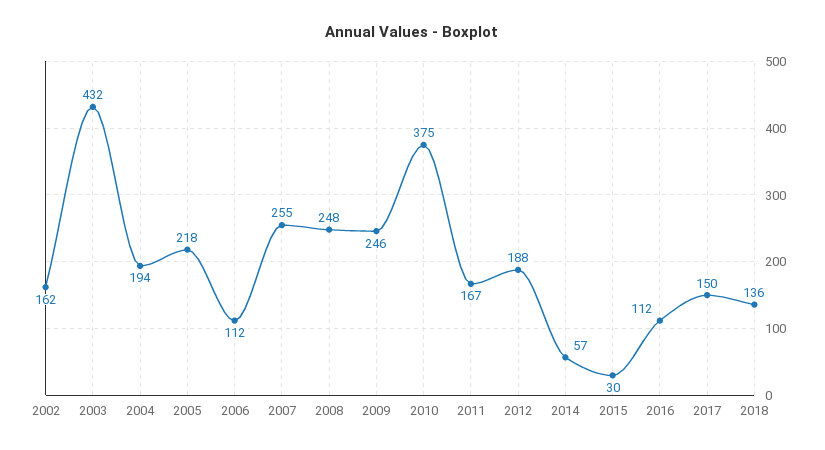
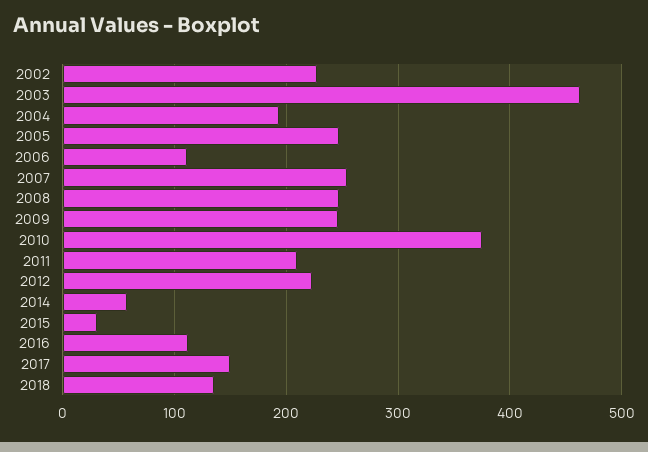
  {
-   "2002": 162,
+   "2002": 230,
-   "2003": 432,
+   "2003": 460,
    "2004": 194,
-   "2005": 218,
+   "2005": 250,
    "2006": 112,
    "2007": 255,
    "2008": 248,
    "2009": 246,
    "2010": 375,
-   "2011": 167,
+   "2011": 210,
-   "2012": 188,
+   "2012": 220,
    "2014": 57,
    "2015": 30,
    "2016": 112,
    "2017": 150,
    "2018": 136
  }

